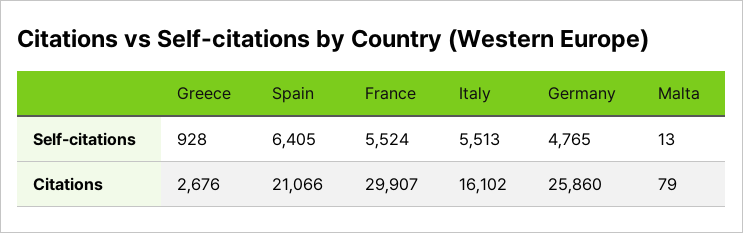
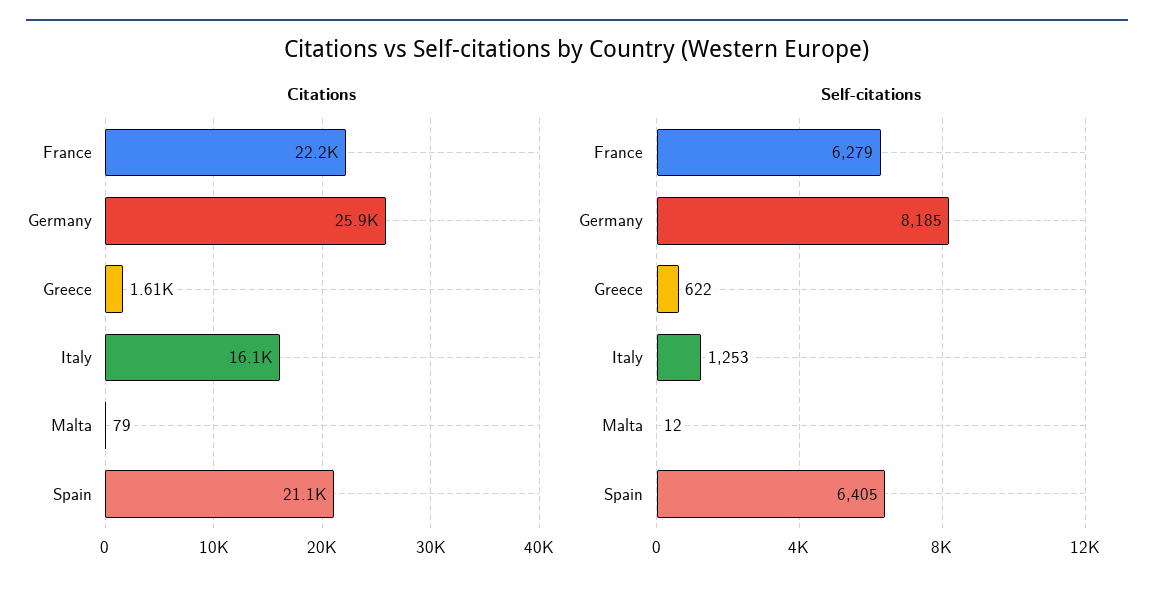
  {
    "Self-citations": {
-     "Greece": 928,
+     "Greece": 622,
      "Spain": 6405,
-     "France": 5524,
+     "France": 6279,
-     "Italy": 5513,
+     "Italy": 1253,
-     "Germany": 4765,
+     "Germany": 8185,
-     "Malta": 13
+     "Malta": 12
    },
    "Citations": {
-     "Greece": 2676,
+     "Greece": 1610,
      "Spain": 21066,
-     "France": 29907,
+     "France": 22200,
      "Italy": 16102,
      "Germany": 25860,
      "Malta": 79
    }
  }

